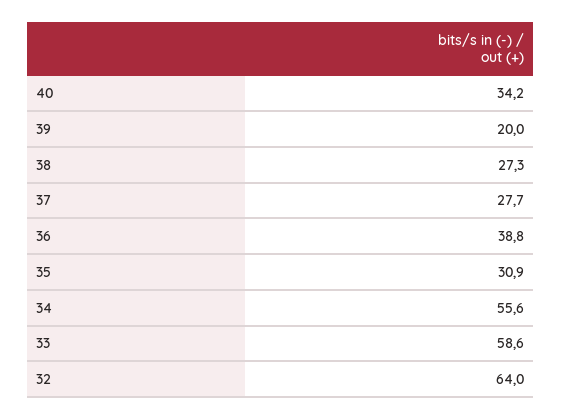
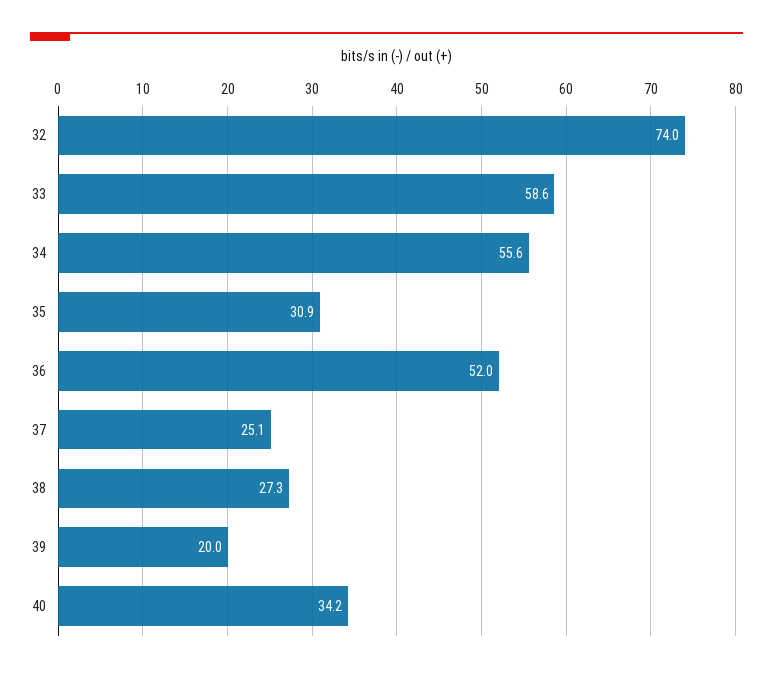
  {
    "40": 34.2,
    "39": 20,
    "38": 27.3,
-   "37": 27.7,
+   "37": 25.1,
-   "36": 38.8,
+   "36": 52,
    "35": 30.9,
    "34": 55.6,
    "33": 58.6,
-   "32": 64
+   "32": 74
  }

